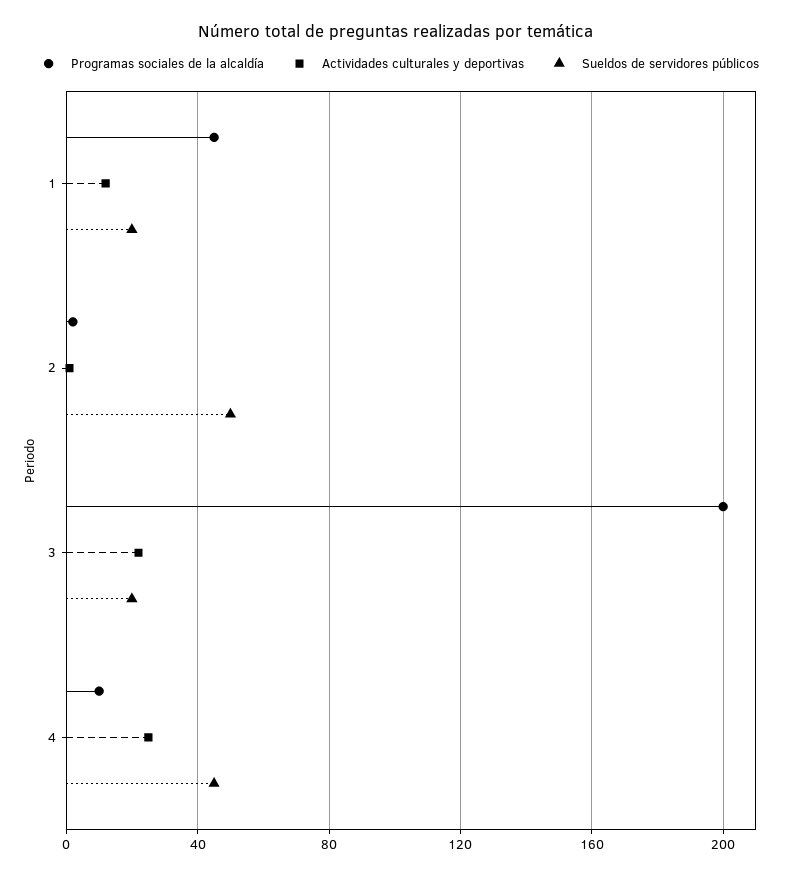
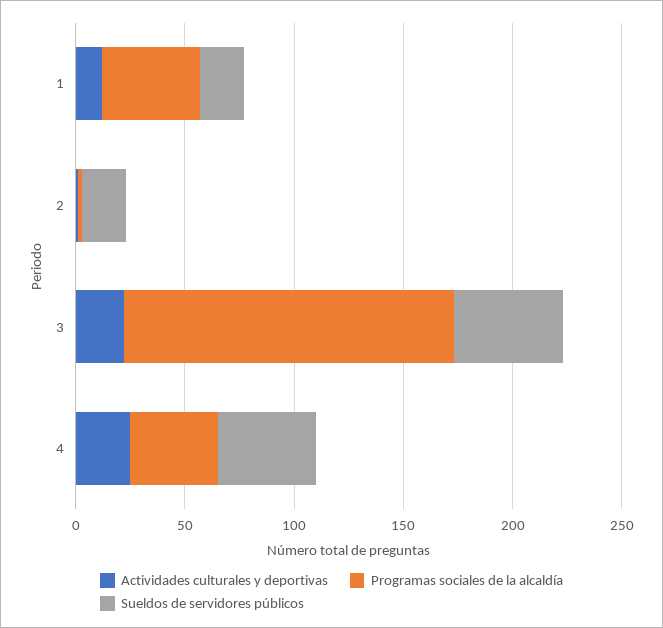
  {
    "Programas sociales de la alcaldía": {
      "1": 45,
      "2": 0,
-     "3": 200,
+     "3": 150,
-     "4": 10
+     "4": 40
    },
    "Actividades culturales y deportivas": {
      "1": 10,
      "2": 0,
      "3": 20,
      "4": 25
    },
    "Sueldos de servidores públicos": {
      "1": 20,
-     "2": 50,
+     "2": 20,
-     "3": 20,
+     "3": 50,
      "4": 45
    }
  }

